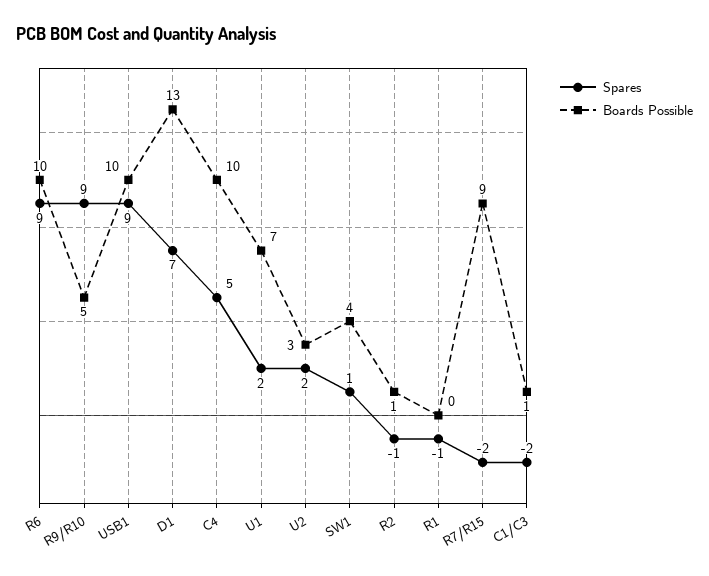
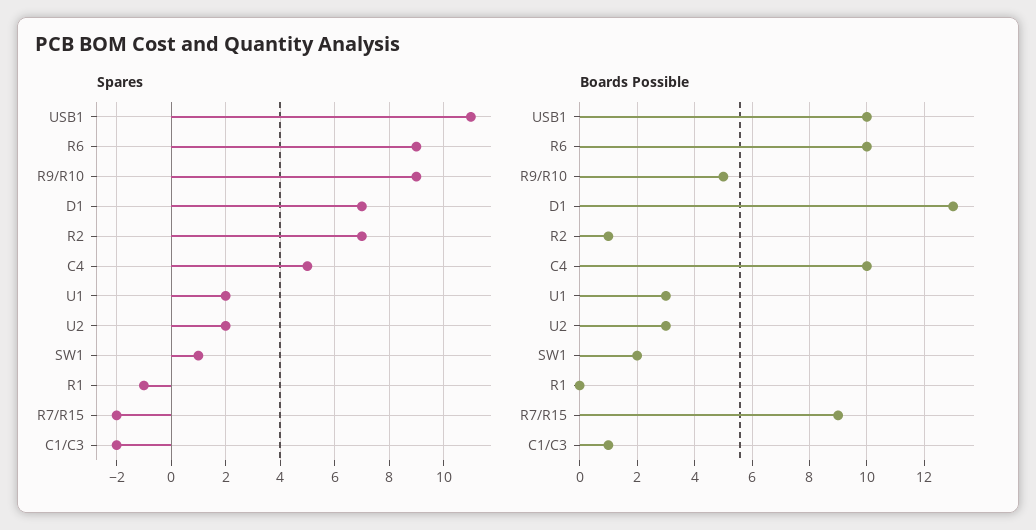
  {
    "Spares": {
      "R6": 9,
      "R9/R10": 9,
-     "USB1": 9,
+     "USB1": 11,
      "D1": 7,
      "C4": 5,
      "U1": 2,
      "U2": 2,
      "SW1": 1,
-     "R2": -1,
+     "R2": 7,
      "R1": -1,
      "R7/R15": -2,
      "C1/C3": -2
    },
    "Boards Possible": {
      "R6": 10,
      "R9/R10": 5,
      "USB1": 10,
      "D1": 13,
      "C4": 10,
-     "U1": 7,
+     "U1": 3,
      "U2": 3,
-     "SW1": 4,
+     "SW1": 2,
      "R2": 1,
      "R1": 0,
      "R7/R15": 9,
      "C1/C3": 1
    }
  }

